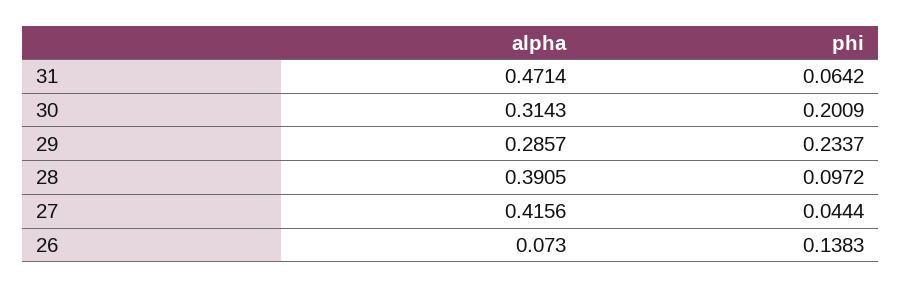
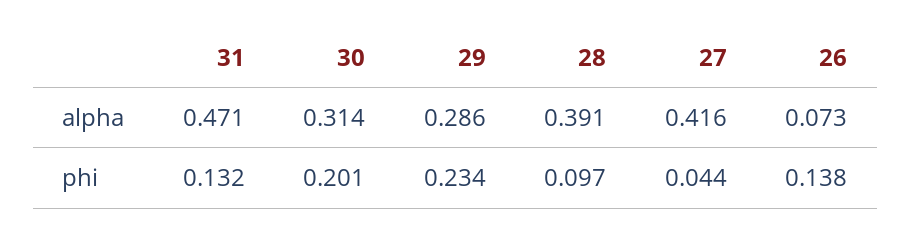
  {
    "alpha": {
      "31": 0.4714,
      "30": 0.3143,
      "29": 0.2857,
      "28": 0.3905,
      "27": 0.4156,
      "26": 0.073
    },
    "phi": {
-     "31": 0.0642,
+     "31": 0.132,
      "30": 0.2009,
      "29": 0.2337,
      "28": 0.0972,
      "27": 0.0444,
      "26": 0.1383
    }
  }

